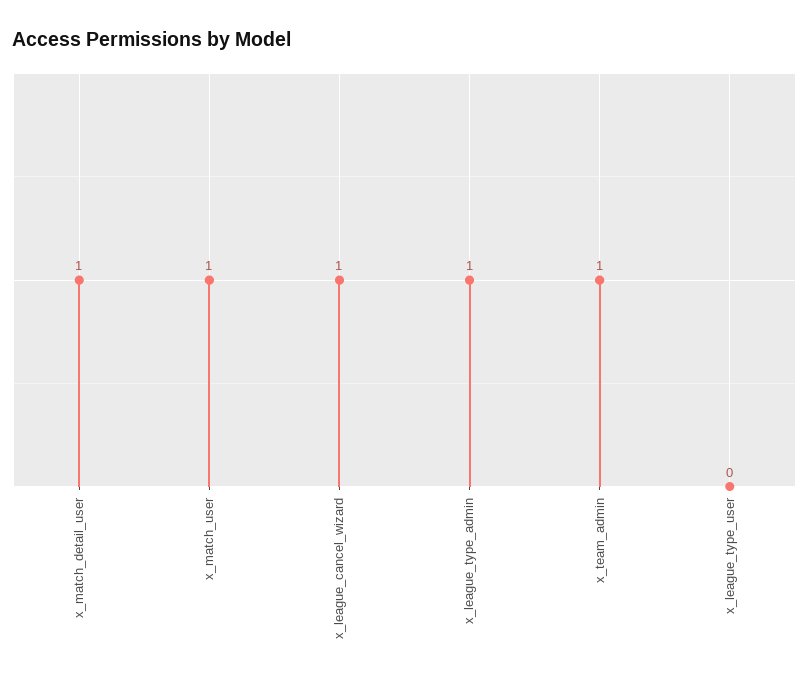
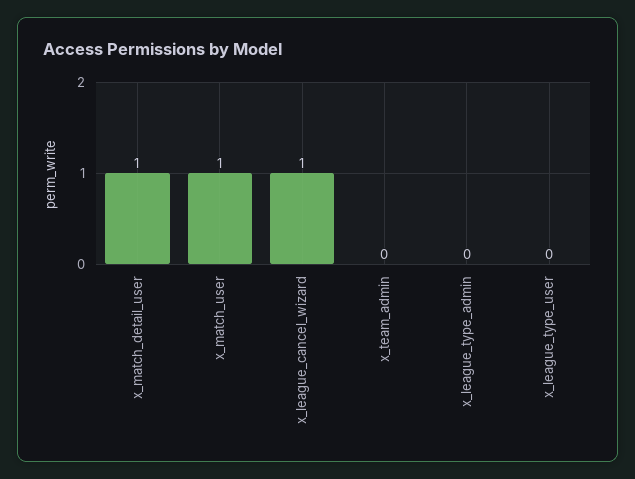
  {
    "x_match_detail_user": 1,
    "x_match_user": 1,
    "x_league_cancel_wizard": 1,
-   "x_league_type_admin": 1,
+   "x_league_type_admin": 0,
-   "x_team_admin": 1,
+   "x_team_admin": 0,
    "x_league_type_user": 0
  }

